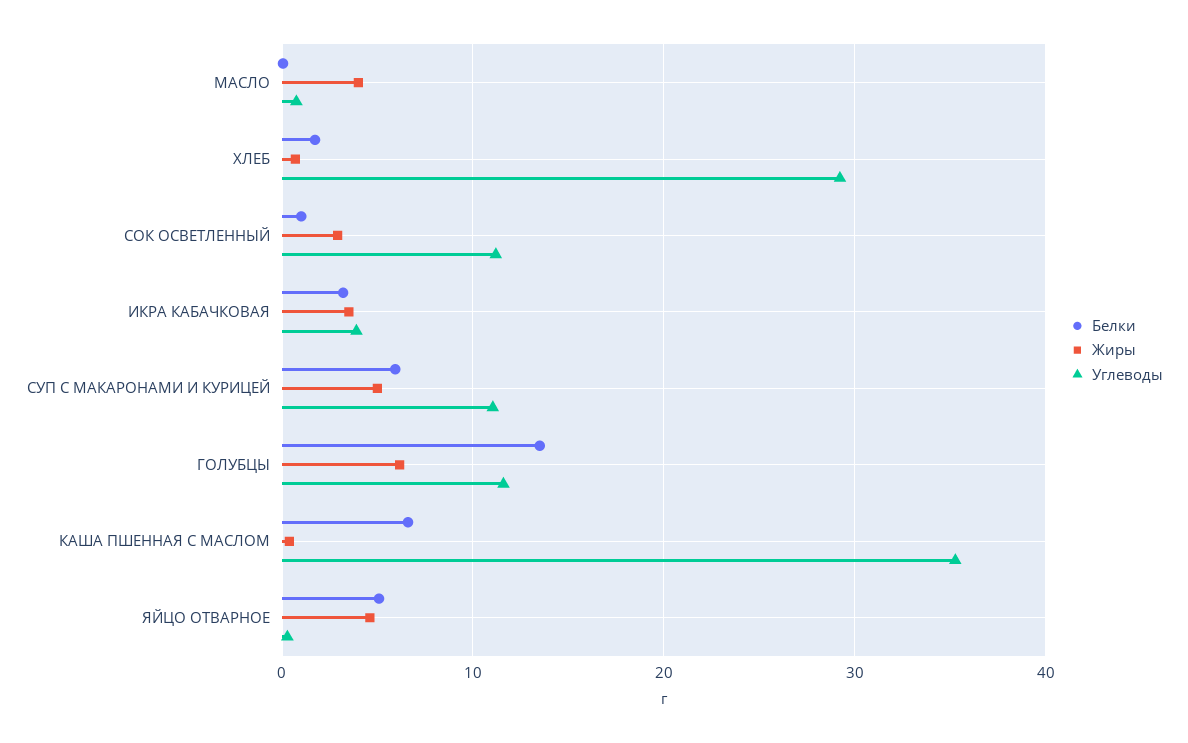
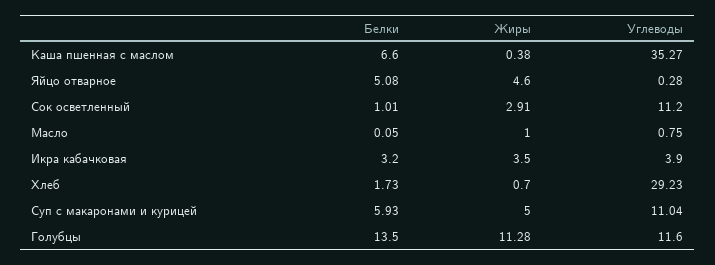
  {
    "Белки": {
      "МАСЛО": 0.05,
      "ХЛЕБ": 1.73,
      "СОК ОСВЕТЛЕННЫЙ": 1.01,
      "ИКРА КАБАЧКОВАЯ": 3.2,
      "СУП С МАКАРОНАМИ И КУРИЦЕЙ": 5.93,
      "ГОЛУБЦЫ": 13.5,
      "КАША ПШЕННАЯ С МАСЛОМ": 6.6,
      "ЯЙЦО ОТВАРНОЕ": 5.08
    },
    "Жиры": {
-     "МАСЛО": 4,
+     "МАСЛО": 1,
      "ХЛЕБ": 0.7,
      "СОК ОСВЕТЛЕННЫЙ": 2.91,
      "ИКРА КАБАЧКОВАЯ": 3.5,
      "СУП С МАКАРОНАМИ И КУРИЦЕЙ": 5,
-     "ГОЛУБЦЫ": 6,
+     "ГОЛУБЦЫ": 11.28,
      "КАША ПШЕННАЯ С МАСЛОМ": 0.38,
      "ЯЙЦО ОТВАРНОЕ": 4.6
    },
    "Углеводы": {
      "МАСЛО": 0.75,
      "ХЛЕБ": 29.23,
      "СОК ОСВЕТЛЕННЫЙ": 11.2,
      "ИКРА КАБАЧКОВАЯ": 3.9,
      "СУП С МАКАРОНАМИ И КУРИЦЕЙ": 11.04,
      "ГОЛУБЦЫ": 11.6,
      "КАША ПШЕННАЯ С МАСЛОМ": 35.27,
      "ЯЙЦО ОТВАРНОЕ": 0.28
    }
  }

